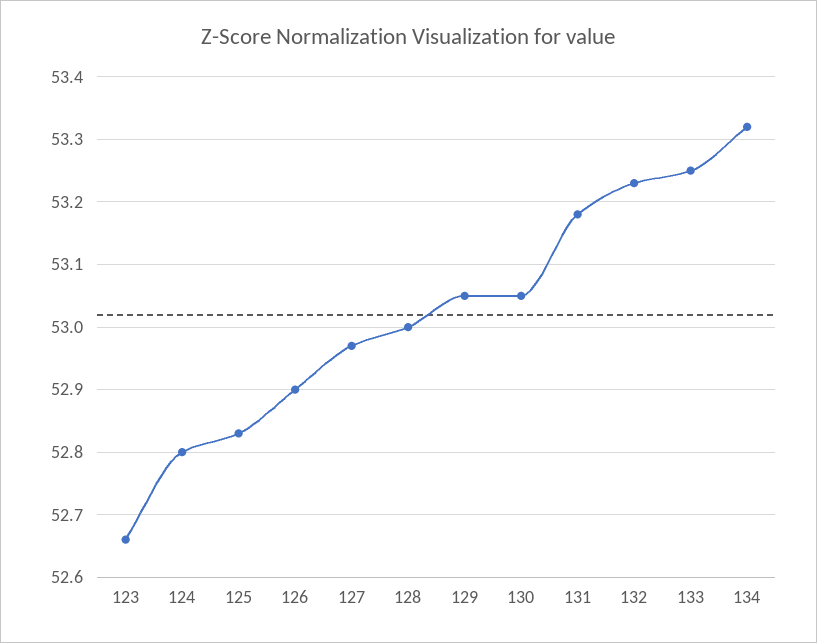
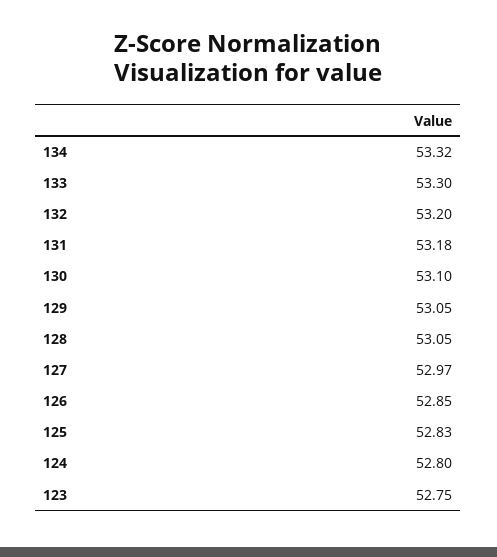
  {
-   "123": 52.66,
+   "123": 52.75,
    "124": 52.8,
    "125": 52.83,
-   "126": 52.9,
+   "126": 52.85,
    "127": 52.97,
-   "128": 53,
+   "128": 53.05,
    "129": 53.05,
-   "130": 53.05,
+   "130": 53.1,
    "131": 53.18,
-   "132": 53.23,
+   "132": 53.2,
-   "133": 53.25,
+   "133": 53.3,
    "134": 53.32
  }

